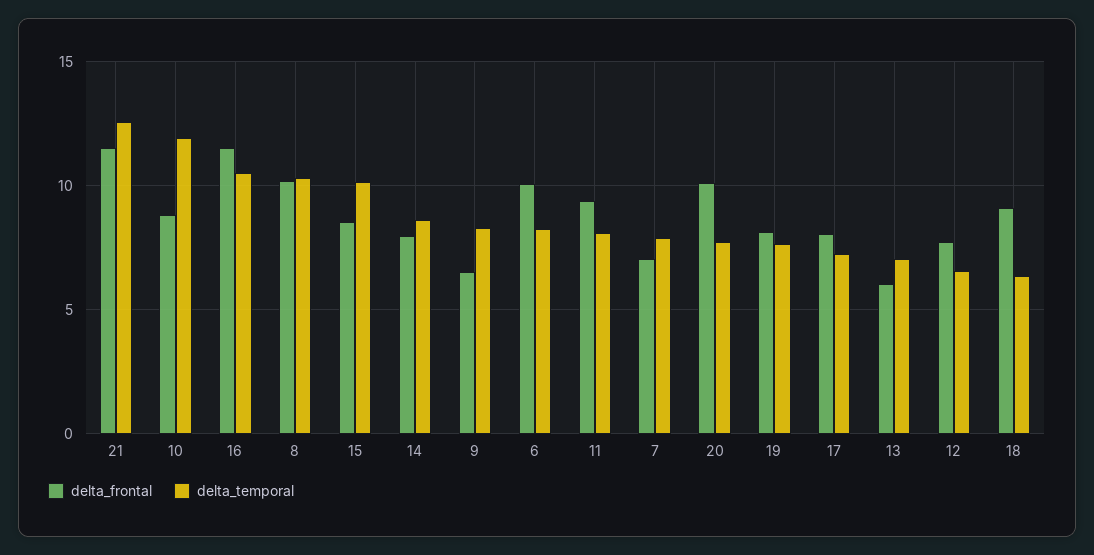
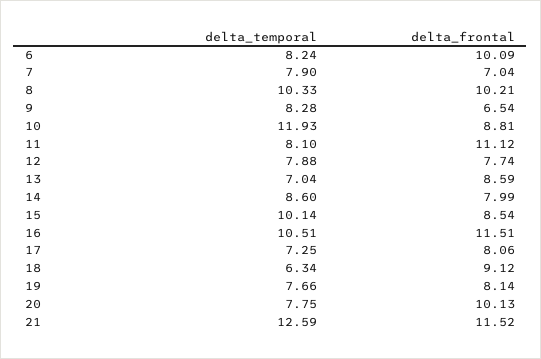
  {
    "delta_frontal": {
      "21": 11.52,
      "10": 8.81,
      "16": 11.51,
      "8": 10.21,
      "15": 8.54,
      "14": 7.99,
      "9": 6.54,
      "6": 10.09,
-     "11": 9.5,
+     "11": 11.12,
      "7": 7.04,
      "20": 10.13,
      "19": 8.14,
      "17": 8.06,
-     "13": 6,
+     "13": 8.59,
      "12": 7.74,
      "18": 9.12
    },
    "delta_temporal": {
      "21": 12.59,
      "10": 11.93,
      "16": 10.51,
      "8": 10.33,
      "15": 10.14,
      "14": 8.6,
      "9": 8.28,
      "6": 8.24,
      "11": 8.1,
      "7": 7.9,
      "20": 7.75,
      "19": 7.66,
      "17": 7.25,
      "13": 7.04,
-     "12": 6.5,
+     "12": 7.88,
      "18": 6.34
    }
  }

